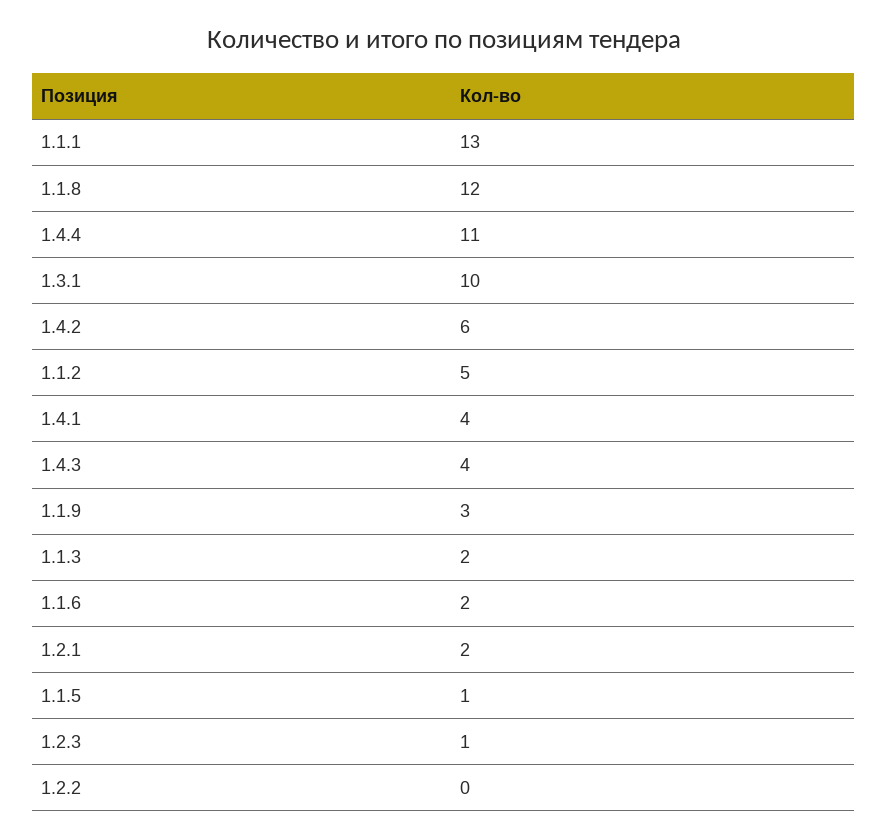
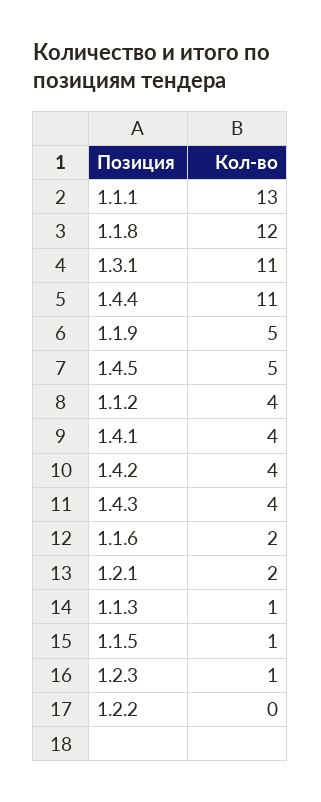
  {
    "1.1.1": 13,
    "1.1.8": 12,
    "1.4.4": 11,
-   "1.3.1": 10,
+   "1.3.1": 11,
-   "1.4.2": 6,
+   "1.4.2": 4,
-   "1.1.2": 5,
+   "1.1.2": 4,
    "1.4.1": 4,
    "1.4.3": 4,
-   "1.1.9": 3,
+   "1.1.9": 5,
-   "1.1.3": 2,
+   "1.1.3": 1,
    "1.1.6": 2,
    "1.2.1": 2,
    "1.1.5": 1,
    "1.2.3": 1,
-   "1.2.2": 0
+   "1.2.2": 0,
+   "1.4.5": 5
  }

